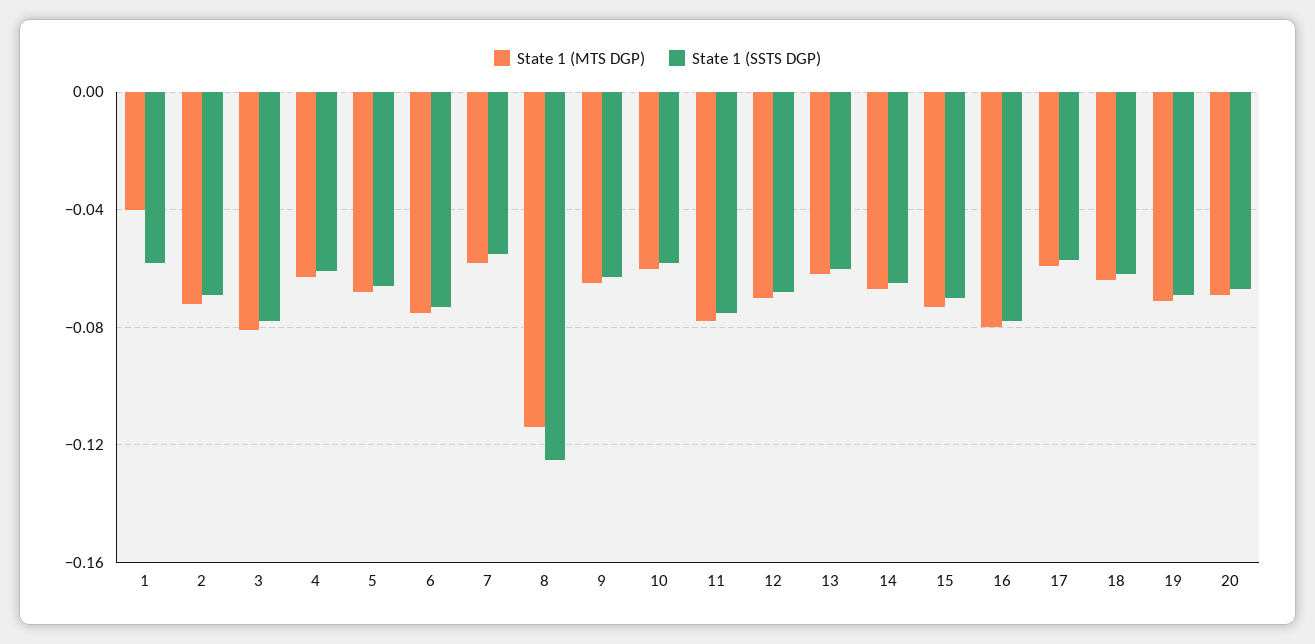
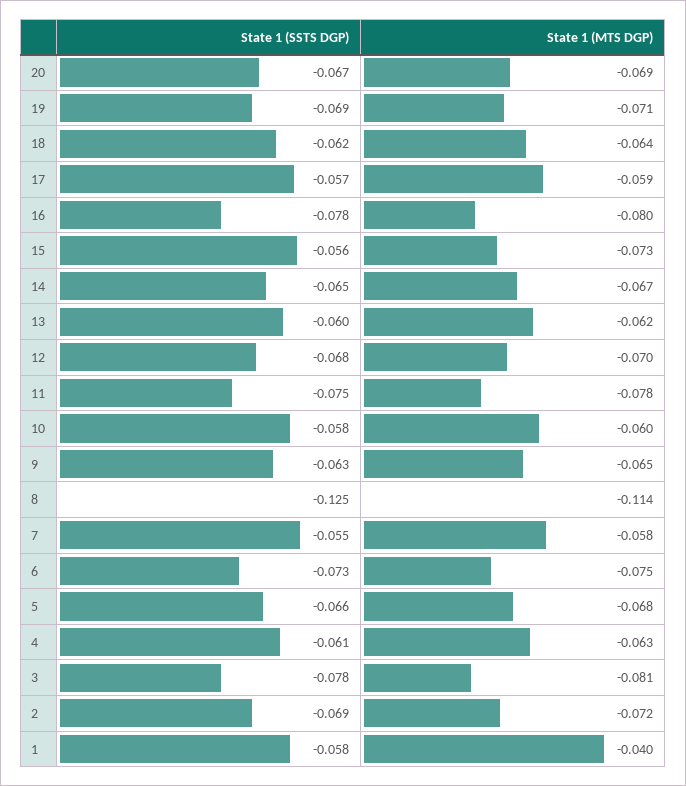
  {
    "State 1 (MTS DGP)": {
      "1": -0.04,
      "2": -0.072,
      "3": -0.081,
      "4": -0.063,
      "5": -0.068,
      "6": -0.075,
      "7": -0.058,
      "8": -0.114,
      "9": -0.065,
      "10": -0.06,
      "11": -0.078,
      "12": -0.07,
      "13": -0.062,
      "14": -0.067,
      "15": -0.073,
      "16": -0.08,
      "17": -0.059,
      "18": -0.064,
      "19": -0.071,
      "20": -0.069
    },
    "State 1 (SSTS DGP)": {
      "1": -0.058,
      "2": -0.069,
      "3": -0.078,
      "4": -0.061,
      "5": -0.066,
      "6": -0.073,
      "7": -0.055,
      "8": -0.125,
      "9": -0.063,
      "10": -0.058,
      "11": -0.075,
      "12": -0.068,
      "13": -0.06,
      "14": -0.065,
-     "15": -0.07,
+     "15": -0.056,
      "16": -0.078,
      "17": -0.057,
      "18": -0.062,
      "19": -0.069,
      "20": -0.067
    }
  }

